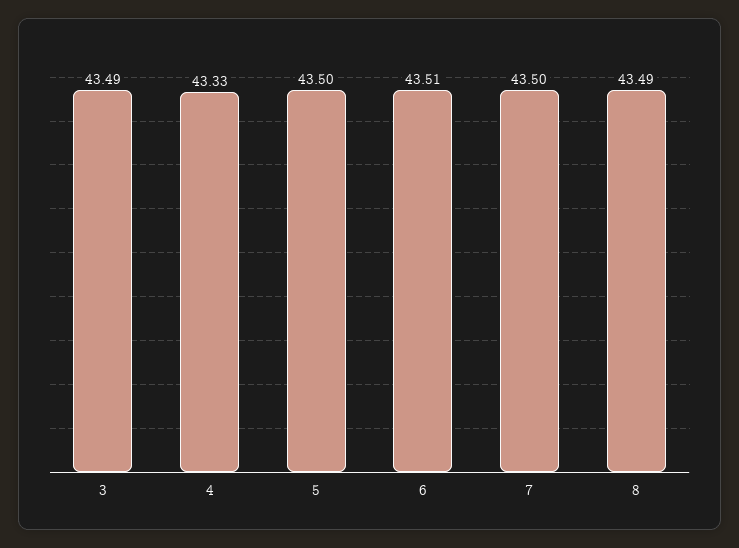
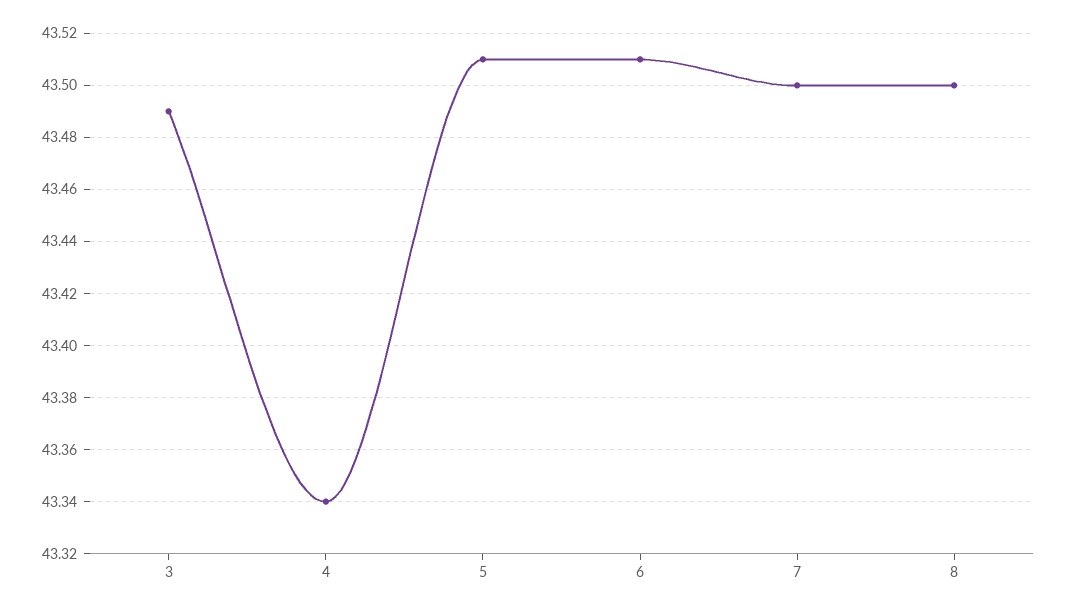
  {
    "3": 43.49,
-   "4": 43.33,
+   "4": 43.34,
-   "5": 43.5,
+   "5": 43.51,
    "6": 43.51,
    "7": 43.5,
-   "8": 43.49
+   "8": 43.5
  }

